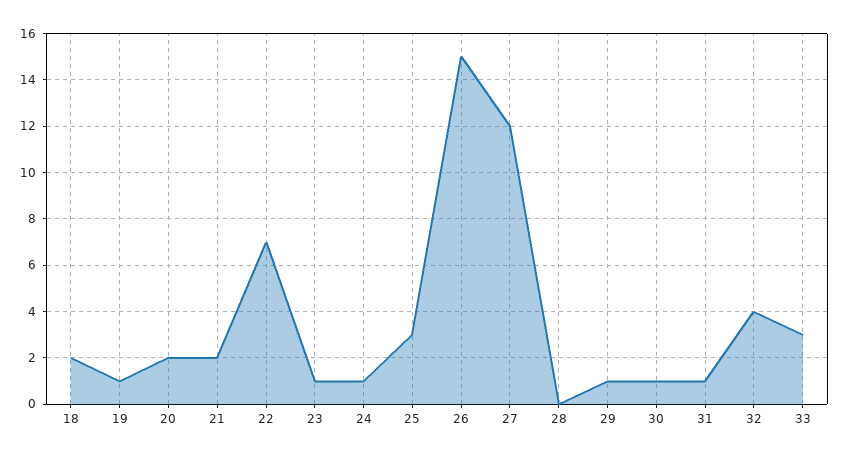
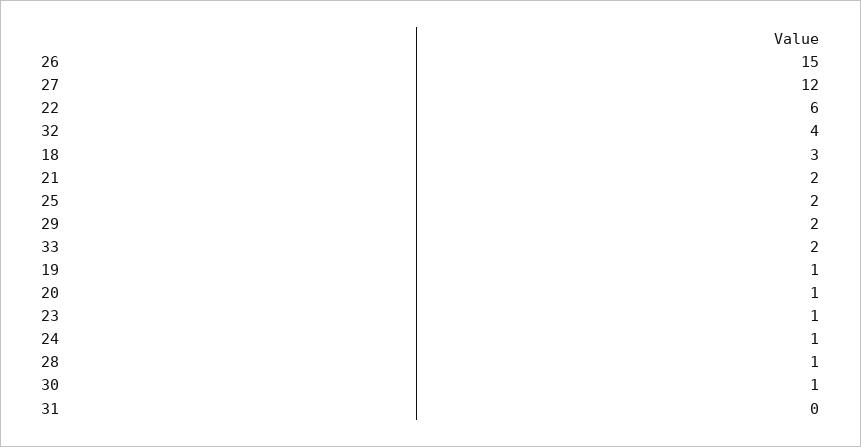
  {
-   "18": 2,
+   "18": 3,
    "19": 1,
-   "20": 2,
+   "20": 1,
    "21": 2,
-   "22": 7,
+   "22": 6,
    "23": 1,
    "24": 1,
-   "25": 3,
+   "25": 2,
    "26": 15,
    "27": 12,
-   "28": 0,
+   "28": 1,
-   "29": 1,
+   "29": 2,
    "30": 1,
-   "31": 1,
+   "31": 0,
    "32": 4,
-   "33": 3
+   "33": 2
  }

